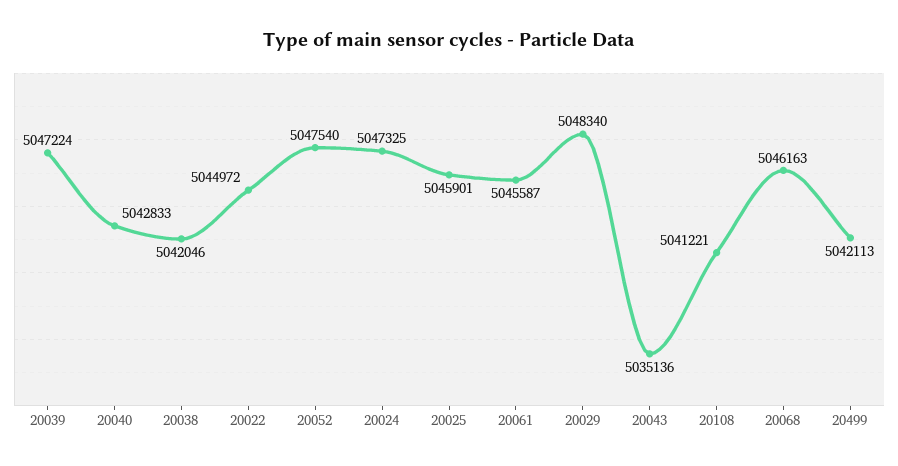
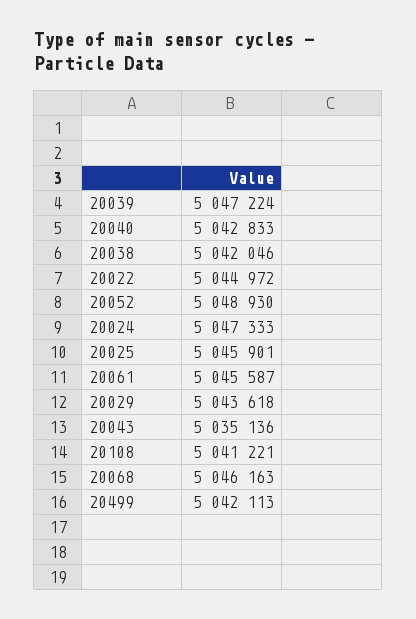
  {
    "20039": 5047224,
    "20040": 5042833,
    "20038": 5042046,
    "20022": 5044972,
-   "20052": 5047540,
+   "20052": 5048930,
-   "20024": 5047325,
+   "20024": 5047333,
    "20025": 5045901,
    "20061": 5045587,
-   "20029": 5048340,
+   "20029": 5043618,
    "20043": 5035136,
    "20108": 5041221,
    "20068": 5046163,
    "20499": 5042113
  }

